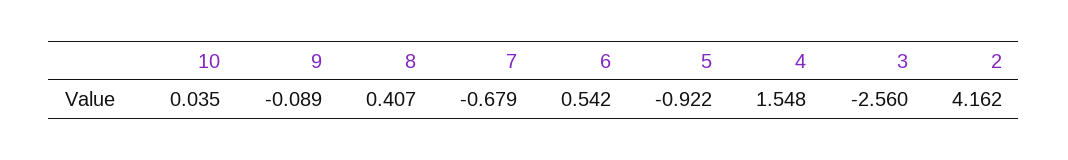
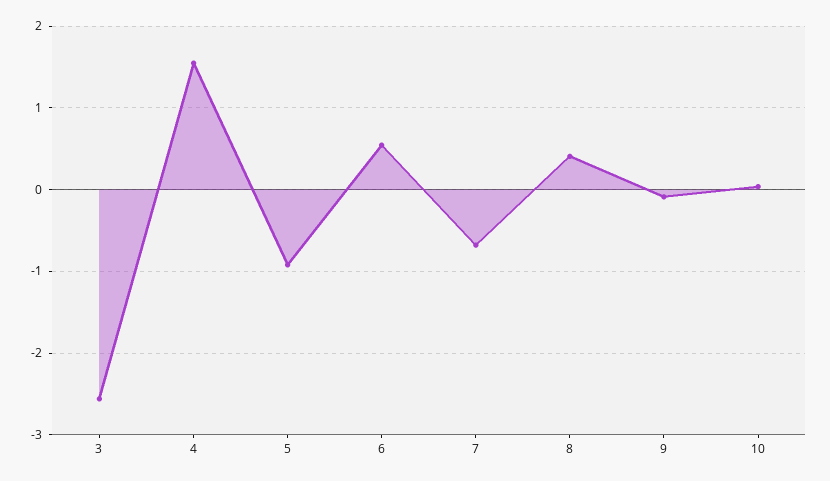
  {
    "10": 0.035,
    "9": -0.089,
    "8": 0.407,
    "7": -0.679,
    "6": 0.542,
    "5": -0.922,
    "4": 1.548,
-   "3": -2.56,
+   "3": -2.56
-   "2": 4.162
  }

